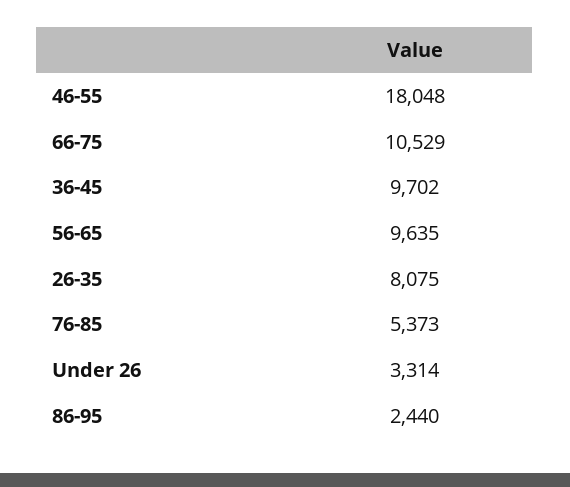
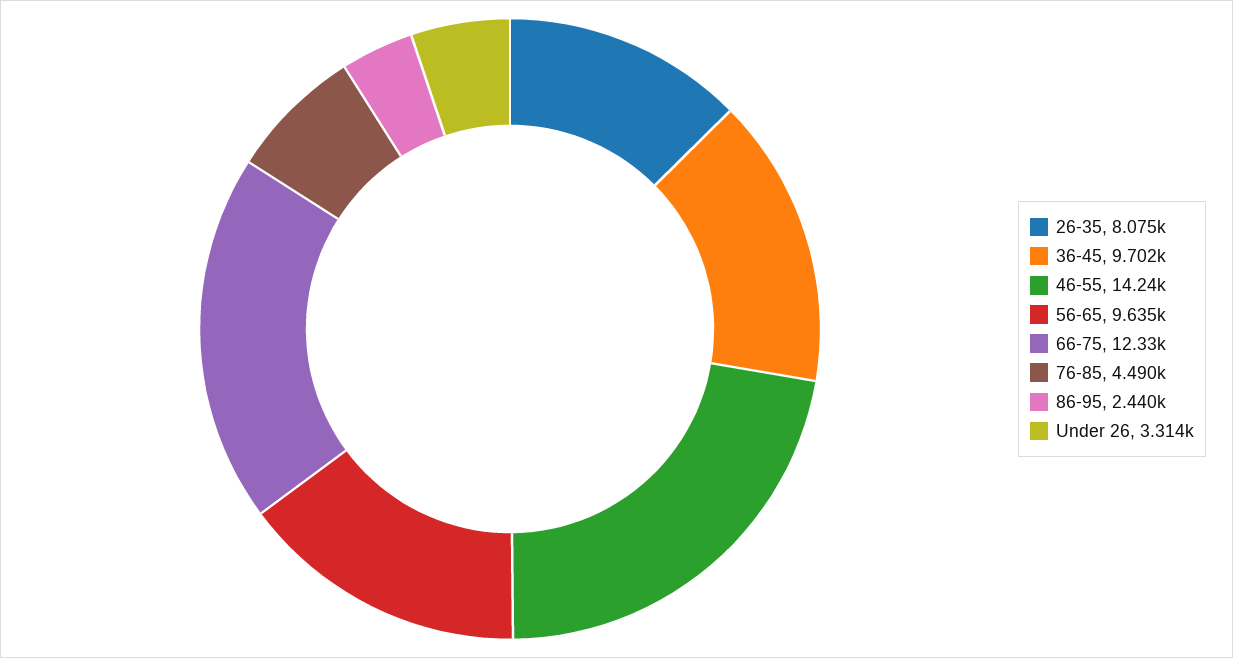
  {
-   "46-55": 18048,
+   "46-55": 14240,
-   "66-75": 10529,
+   "66-75": 12330,
    "36-45": 9702,
    "56-65": 9635,
    "26-35": 8075,
-   "76-85": 5373,
+   "76-85": 4490,
    "Under 26": 3314,
    "86-95": 2440
  }

